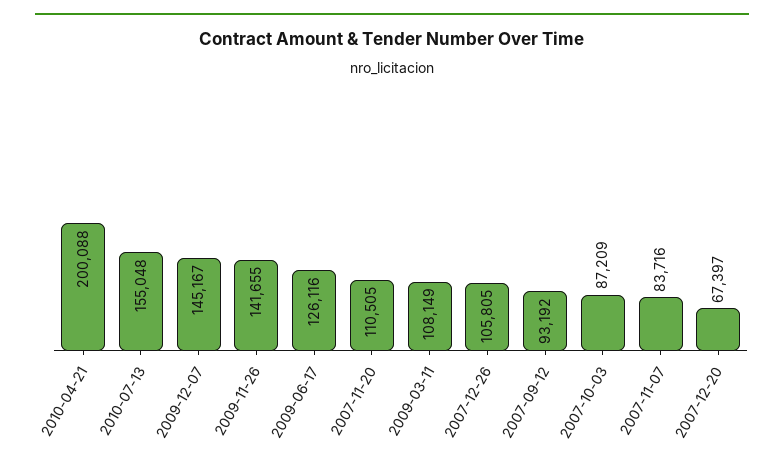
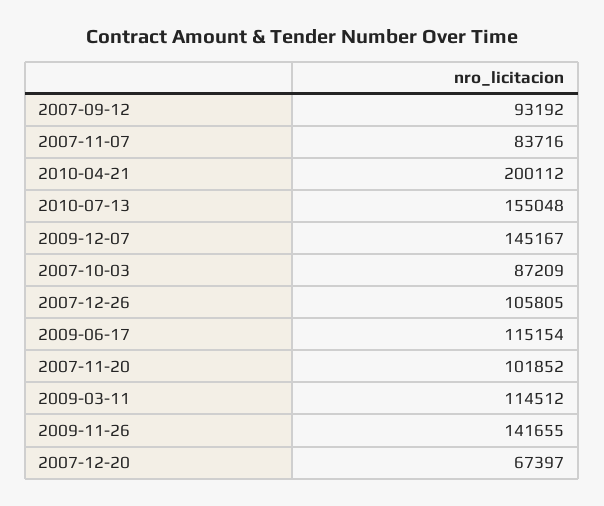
  {
-   "2010-04-21": 200088,
+   "2010-04-21": 200112,
    "2010-07-13": 155048,
    "2009-12-07": 145167,
    "2009-11-26": 141655,
-   "2009-06-17": 126116,
+   "2009-06-17": 115154,
-   "2007-11-20": 110505,
+   "2007-11-20": 101852,
-   "2009-03-11": 108149,
+   "2009-03-11": 114512,
    "2007-12-26": 105805,
    "2007-09-12": 93192,
    "2007-10-03": 87209,
    "2007-11-07": 83716,
    "2007-12-20": 67397
  }

